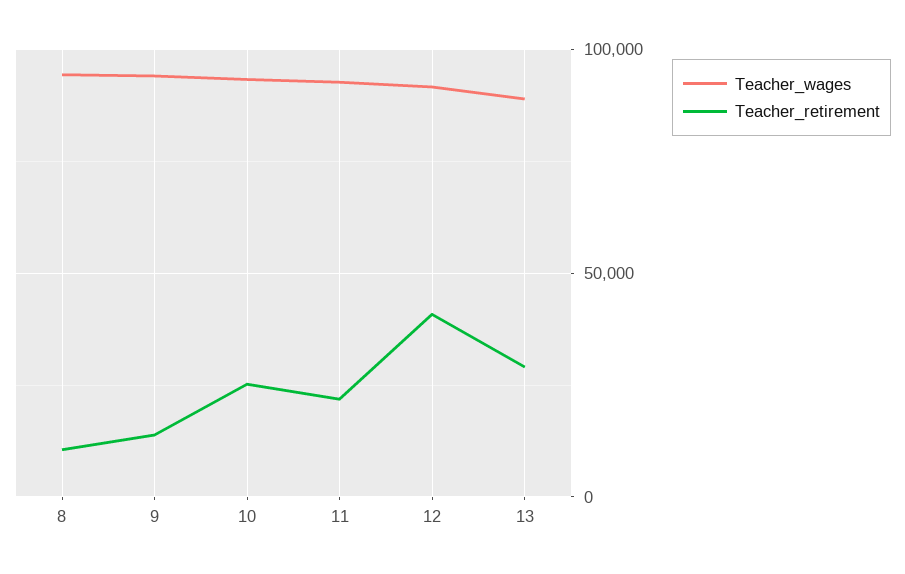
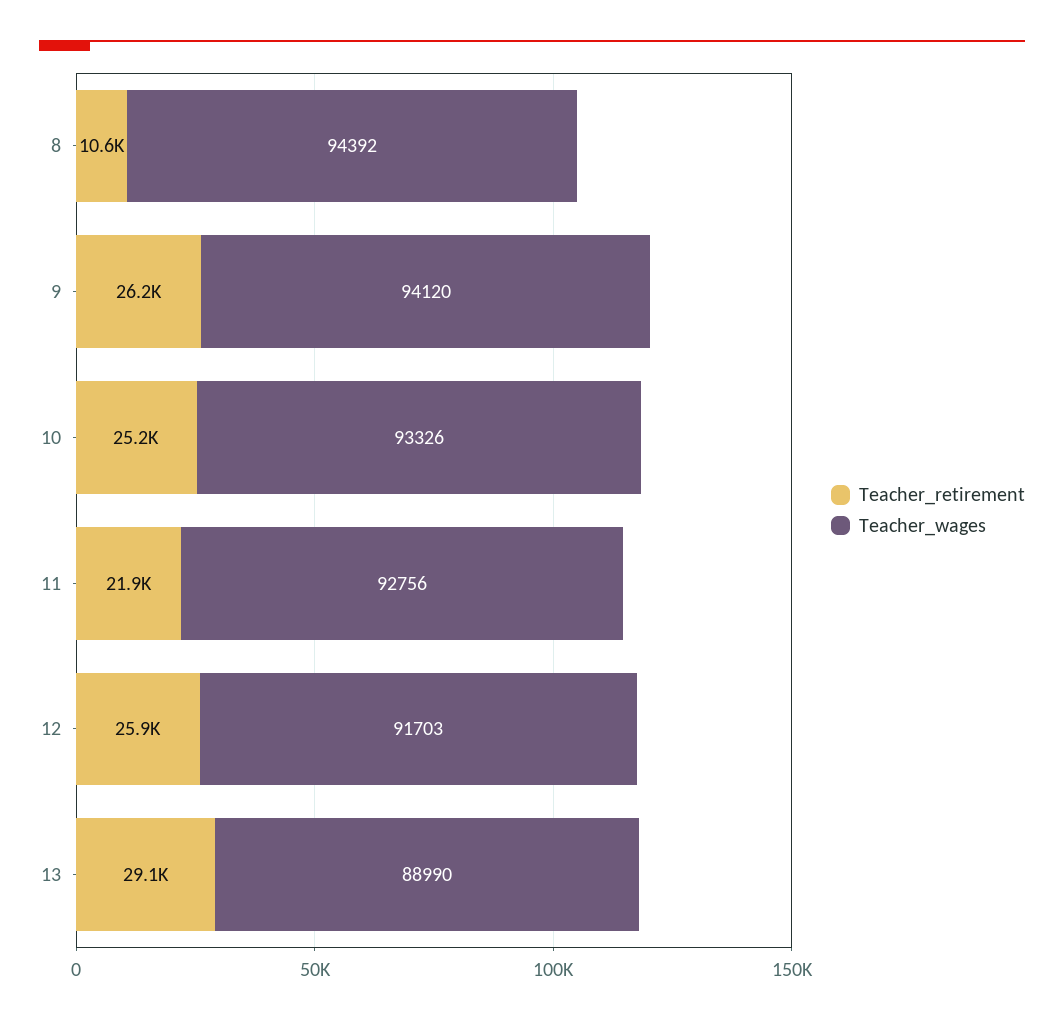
  {
    "Teacher_wages": {
      "8": 94392,
      "9": 94120,
      "10": 93326,
      "11": 92756,
      "12": 91703,
      "13": 88990
    },
    "Teacher_retirement": {
      "8": 10600,
-     "9": 15000,
+     "9": 26200,
      "10": 25200,
      "11": 21900,
-     "12": 40000,
+     "12": 25900,
      "13": 29100
    }
  }

